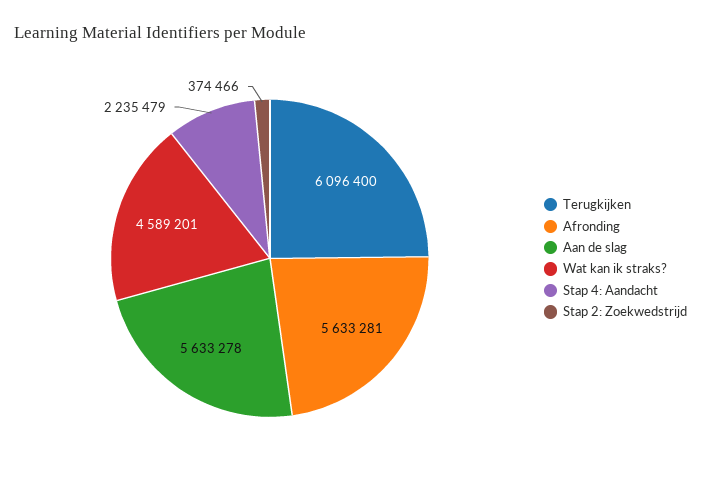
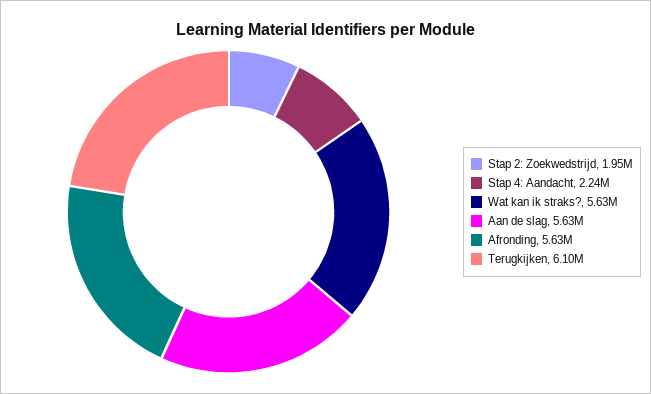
  {
    "Terugkijken": 6096400,
    "Afronding": 5633281,
    "Aan de slag": 5633278,
-   "Wat kan ik straks?": 4589201,
+   "Wat kan ik straks?": 5630000,
    "Stap 4: Aandacht": 2235479,
-   "Stap 2: Zoekwedstrijd": 374466
+   "Stap 2: Zoekwedstrijd": 1950000
  }

